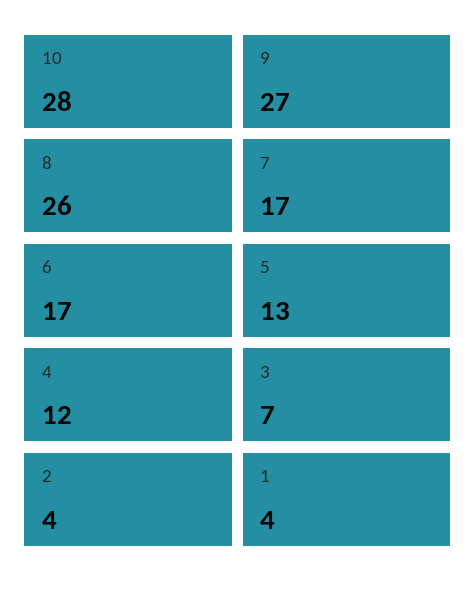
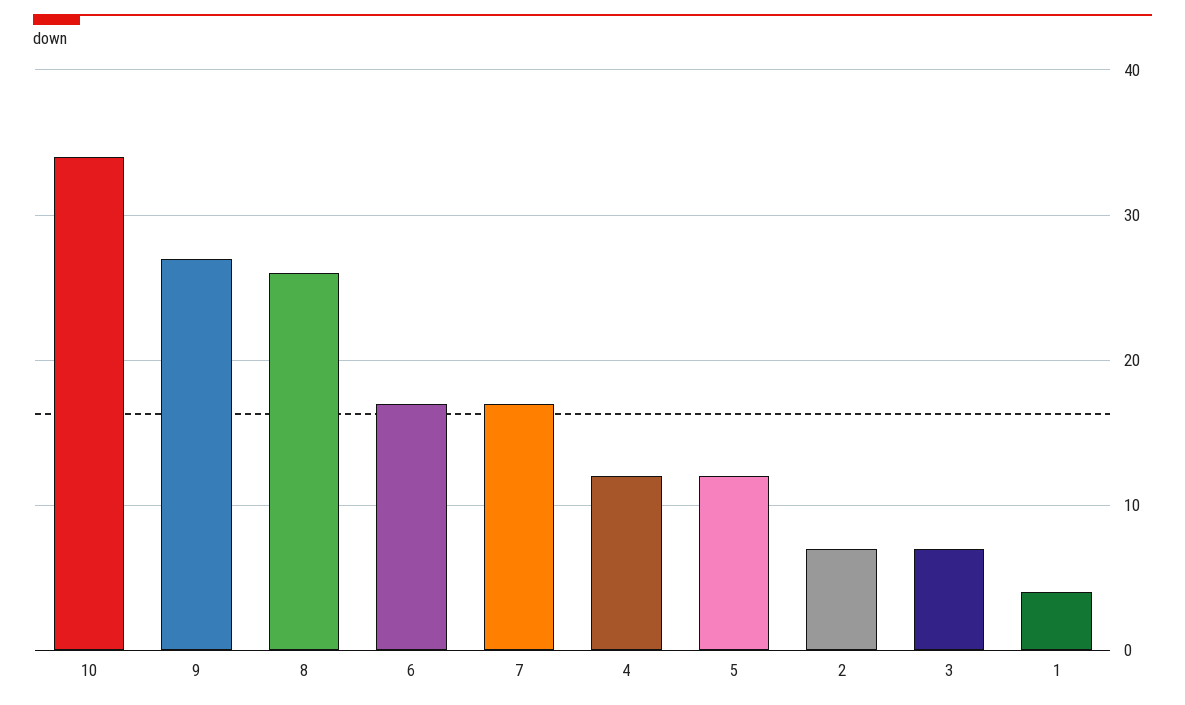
  {
-   "10": 28,
+   "10": 34,
    "9": 27,
    "8": 26,
    "7": 17,
    "6": 17,
-   "5": 13,
+   "5": 12,
    "4": 12,
    "3": 7,
-   "2": 4,
+   "2": 7,
    "1": 4
  }

